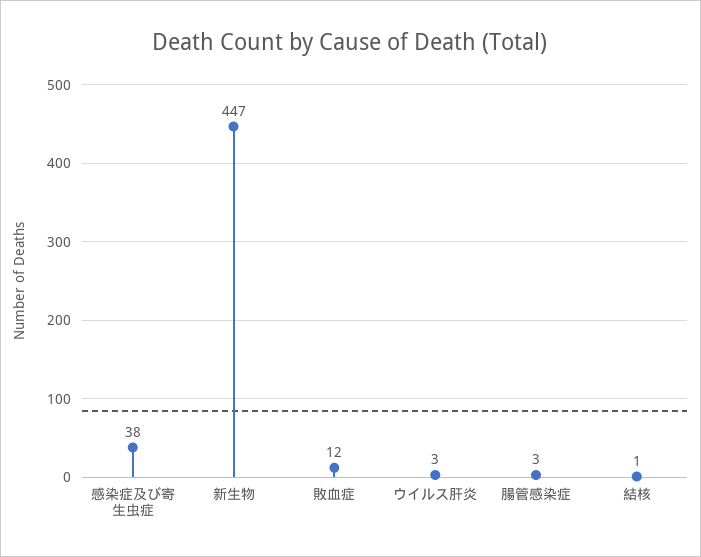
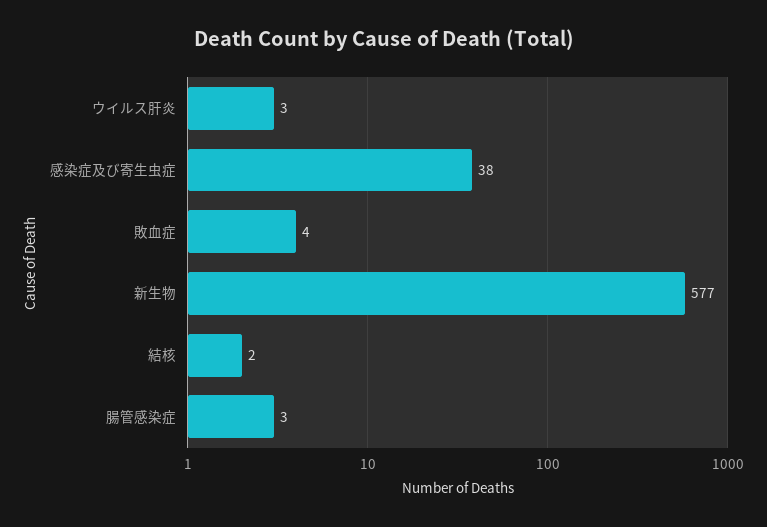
  {
    "感染症及び寄生虫症": 38,
-   "新生物": 447,
+   "新生物": 577,
-   "敗血症": 12,
+   "敗血症": 4,
    "ウイルス肝炎": 3,
    "腸管感染症": 3,
-   "結核": 1
+   "結核": 2
  }

